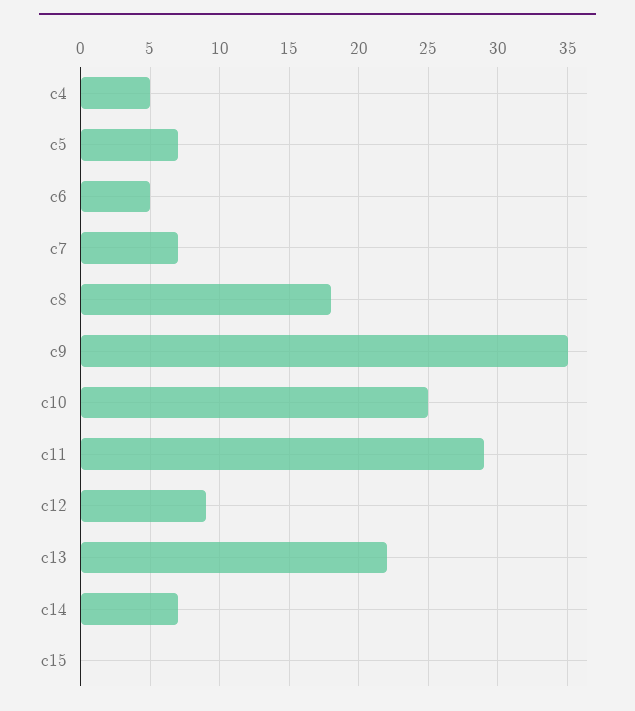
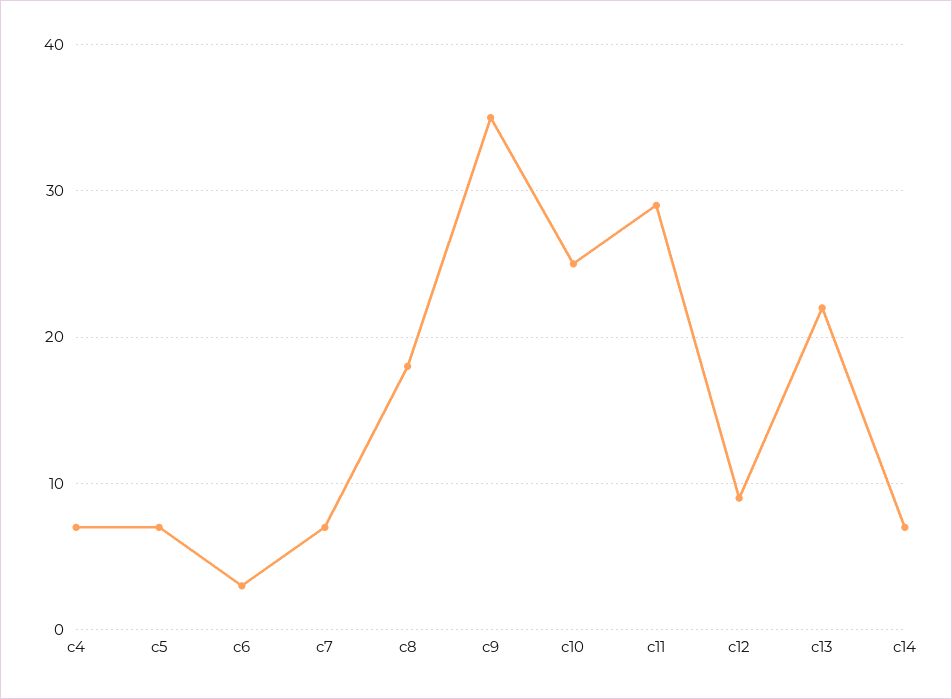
  {
-   "c4": 5,
+   "c4": 7,
    "c5": 7,
-   "c6": 5,
+   "c6": 3,
    "c7": 7,
    "c8": 18,
    "c9": 35,
    "c10": 25,
    "c11": 29,
    "c12": 9,
    "c13": 22,
-   "c14": 7,
+   "c14": 7
-   "c15": 0
  }

